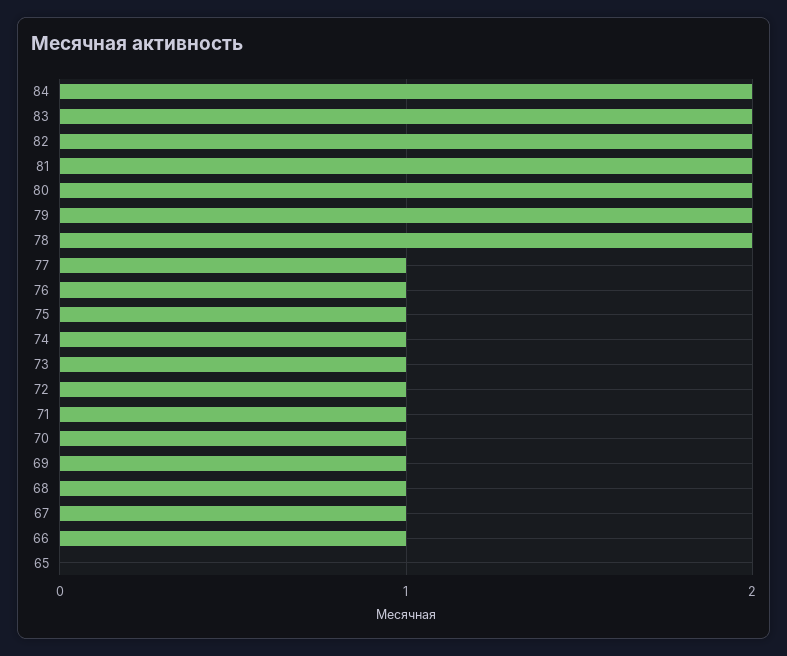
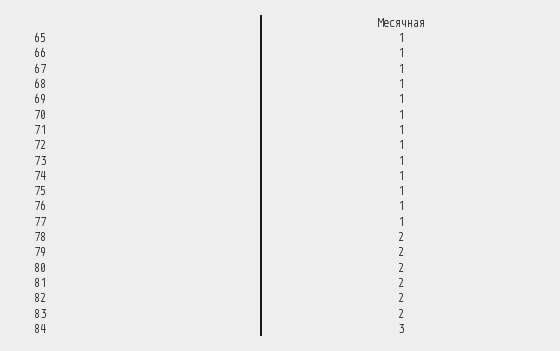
  {
-   "84": 2,
+   "84": 3,
    "83": 2,
    "82": 2,
    "81": 2,
    "80": 2,
    "79": 2,
    "78": 2,
    "77": 1,
    "76": 1,
    "75": 1,
    "74": 1,
    "73": 1,
    "72": 1,
    "71": 1,
    "70": 1,
    "69": 1,
    "68": 1,
    "67": 1,
    "66": 1,
-   "65": 0
+   "65": 1
  }

